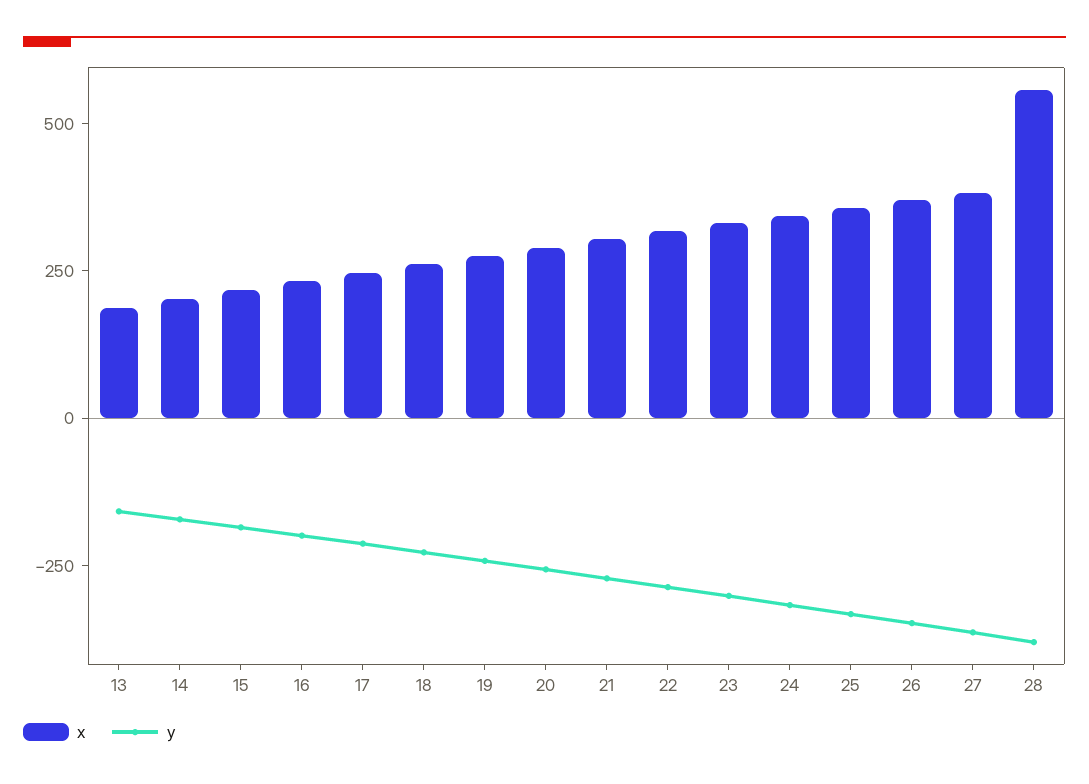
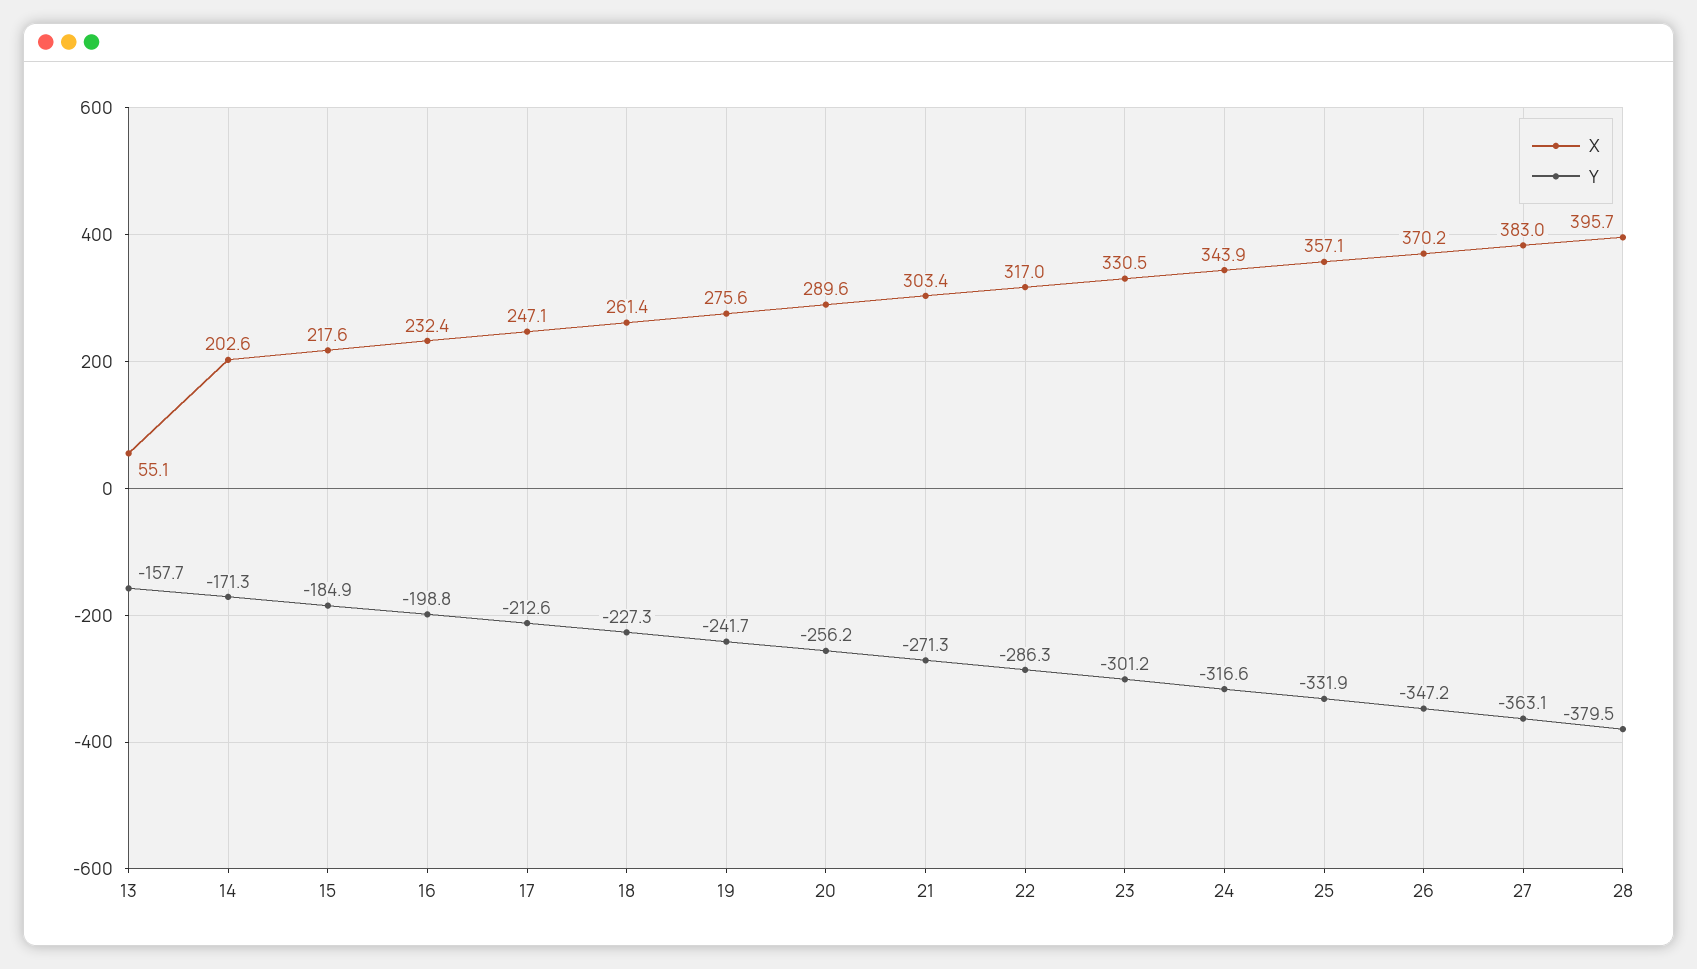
  {
    "x": {
-     "13": 200,
+     "13": 55.1,
      "14": 202.6,
      "15": 217.6,
      "16": 232.4,
      "17": 247.1,
      "18": 261.4,
      "19": 275.6,
      "20": 289.6,
      "21": 303.4,
      "22": 317,
      "23": 330.5,
      "24": 343.9,
      "25": 357.1,
      "26": 370.2,
      "27": 383,
-     "28": 550
+     "28": 395.7
    },
    "y": {
      "13": -157.7,
      "14": -171.3,
      "15": -184.9,
      "16": -198.8,
      "17": -212.6,
      "18": -227.3,
      "19": -241.7,
      "20": -256.2,
      "21": -271.3,
      "22": -286.3,
      "23": -301.2,
      "24": -316.6,
      "25": -331.9,
      "26": -347.2,
      "27": -363.1,
      "28": -379.5
    }
  }

